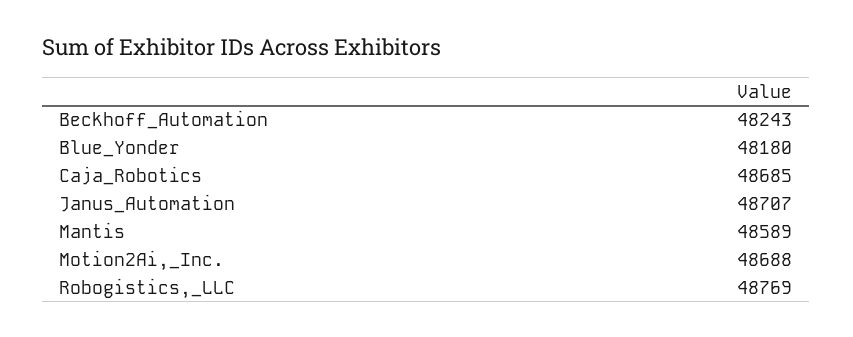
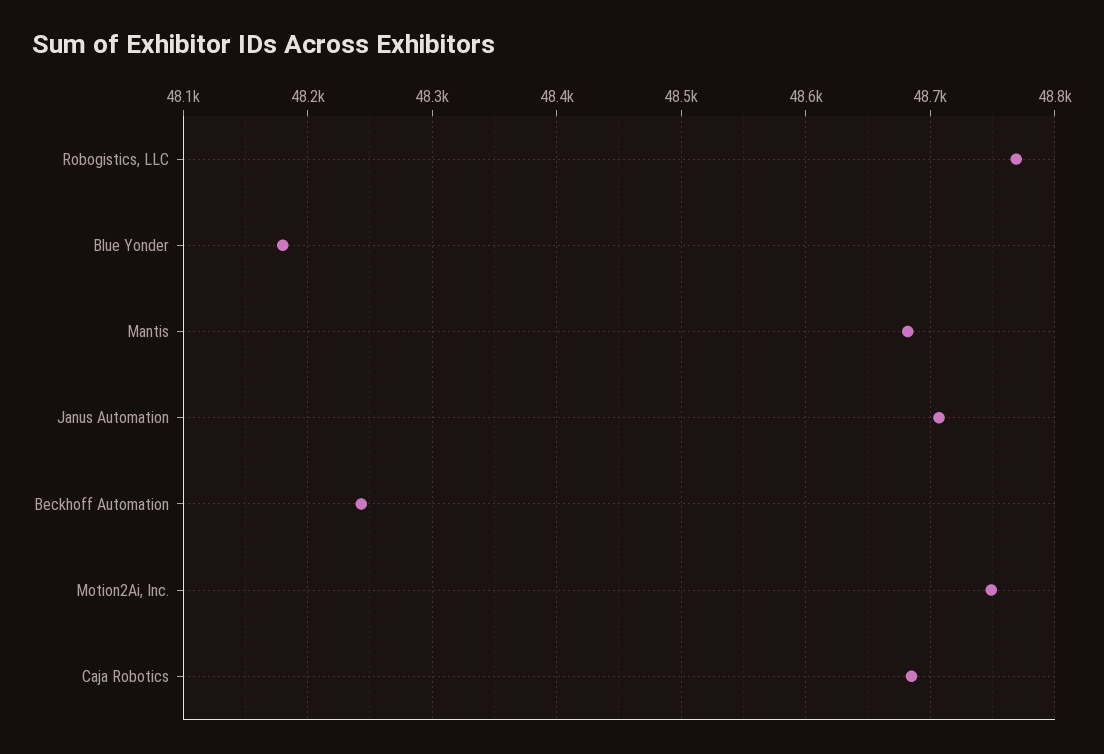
  {
    "Beckhoff_Automation": 48243,
    "Blue_Yonder": 48180,
    "Caja_Robotics": 48685,
    "Janus_Automation": 48707,
-   "Mantis": 48589,
+   "Mantis": 48680,
-   "Motion2Ai,_Inc.": 48688,
+   "Motion2Ai,_Inc.": 48750,
    "Robogistics,_LLC": 48769
  }

